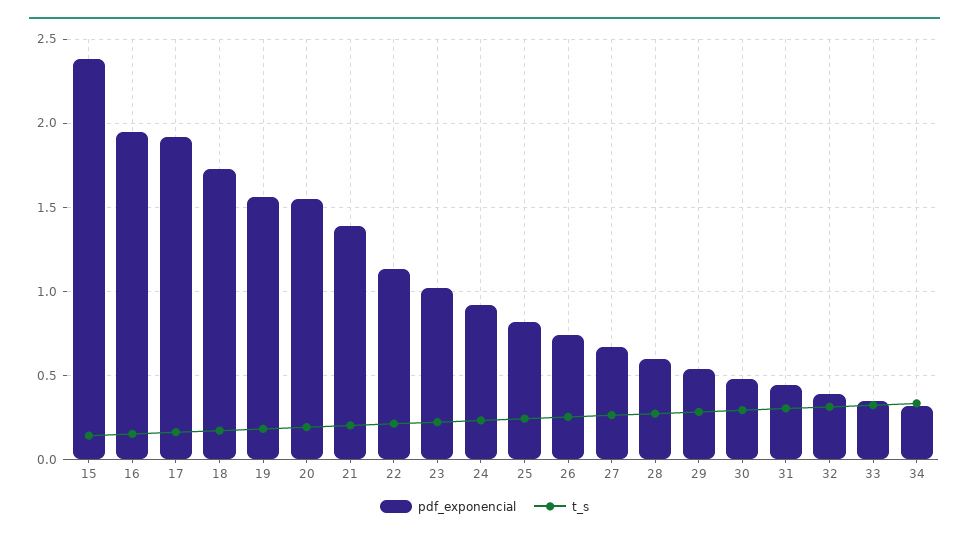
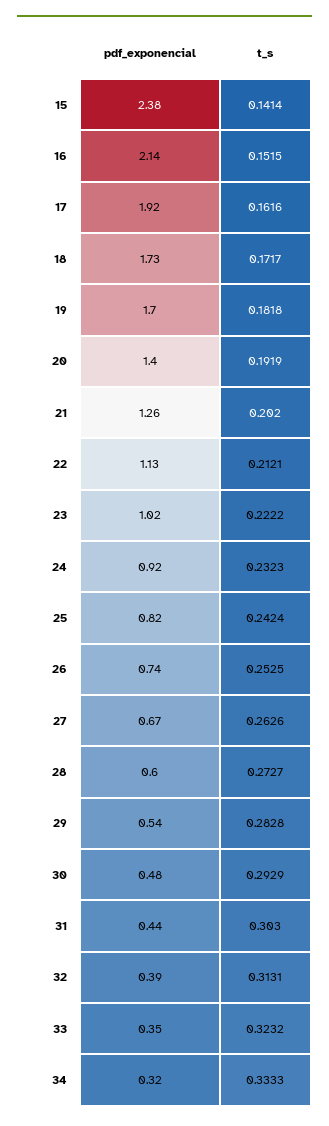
  {
    "pdf_exponencial": {
      "15": 2.38,
-     "16": 1.95,
+     "16": 2.14,
      "17": 1.92,
      "18": 1.73,
-     "19": 1.55,
+     "19": 1.7,
-     "20": 1.55,
+     "20": 1.4,
-     "21": 1.4,
+     "21": 1.26,
      "22": 1.13,
      "23": 1.02,
      "24": 0.92,
      "25": 0.82,
      "26": 0.74,
      "27": 0.67,
      "28": 0.6,
      "29": 0.54,
      "30": 0.48,
      "31": 0.44,
      "32": 0.39,
      "33": 0.35,
      "34": 0.32
    },
    "t_s": {
      "15": 0.1414,
      "16": 0.1515,
      "17": 0.1616,
      "18": 0.1717,
      "19": 0.1818,
      "20": 0.1919,
      "21": 0.202,
      "22": 0.2121,
      "23": 0.2222,
      "24": 0.2323,
      "25": 0.2424,
      "26": 0.2525,
      "27": 0.2626,
      "28": 0.2727,
      "29": 0.2828,
      "30": 0.2929,
      "31": 0.303,
      "32": 0.3131,
      "33": 0.3232,
      "34": 0.3333
    }
  }

